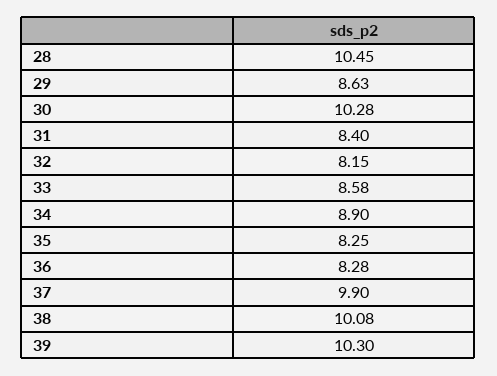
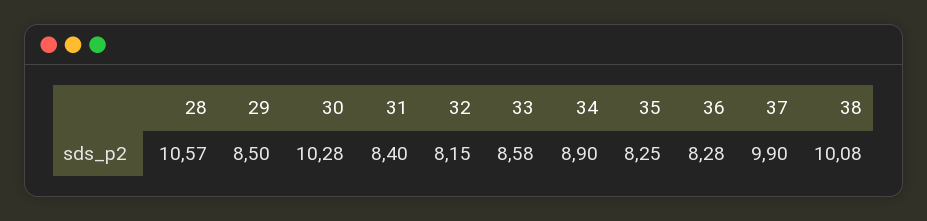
  {
-   "28": 10.45,
+   "28": 10.57,
-   "29": 8.63,
+   "29": 8.5,
    "30": 10.28,
    "31": 8.4,
    "32": 8.15,
    "33": 8.58,
    "34": 8.9,
    "35": 8.25,
    "36": 8.28,
    "37": 9.9,
-   "38": 10.08,
+   "38": 10.08
-   "39": 10.3
  }

